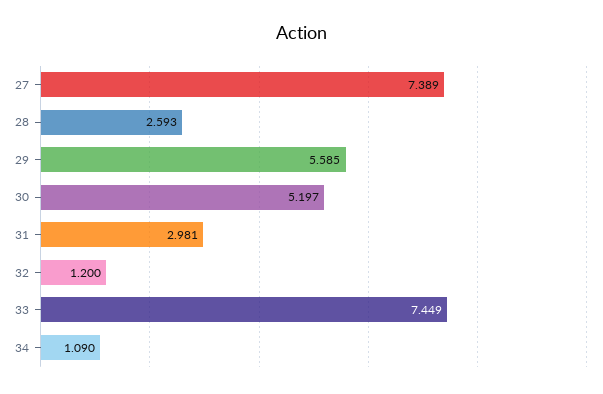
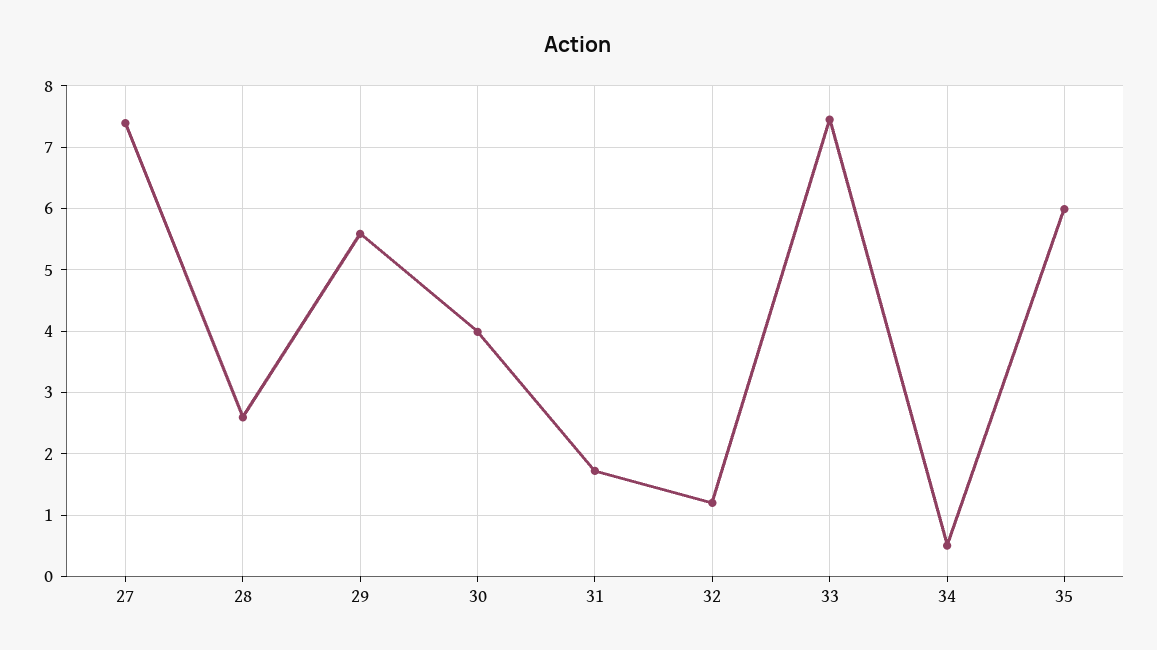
  {
    "27": 7.389,
    "28": 2.593,
    "29": 5.585,
-   "30": 5.197,
+   "30": 4,
-   "31": 2.981,
+   "31": 1.7,
    "32": 1.2,
    "33": 7.449,
-   "34": 1.09
+   "34": 0.5,
+   "35": 6
  }

